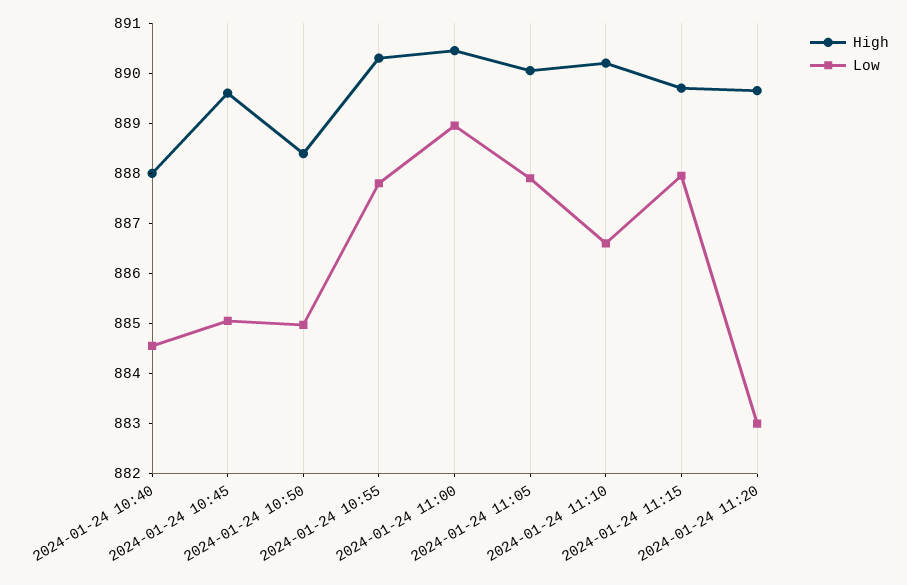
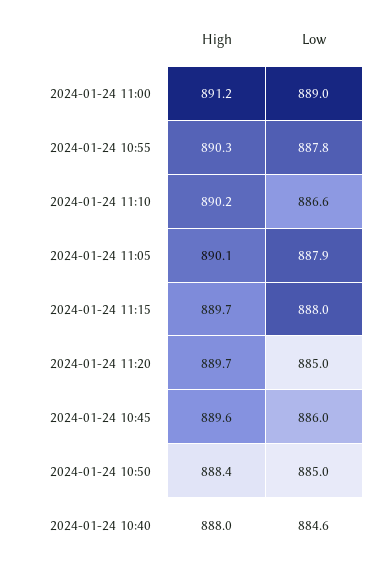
  {
    "High": {
      "2024-01-24 10:40": 888,
      "2024-01-24 10:45": 889.6,
      "2024-01-24 10:50": 888.4,
      "2024-01-24 10:55": 890.3,
-     "2024-01-24 11:00": 890.4,
+     "2024-01-24 11:00": 891.2,
      "2024-01-24 11:05": 890.1,
      "2024-01-24 11:10": 890.2,
      "2024-01-24 11:15": 889.7,
      "2024-01-24 11:20": 889.7
    },
    "Low": {
      "2024-01-24 10:40": 884.6,
-     "2024-01-24 10:45": 885,
+     "2024-01-24 10:45": 886,
      "2024-01-24 10:50": 885,
      "2024-01-24 10:55": 887.8,
      "2024-01-24 11:00": 889,
      "2024-01-24 11:05": 887.9,
      "2024-01-24 11:10": 886.6,
      "2024-01-24 11:15": 888,
-     "2024-01-24 11:20": 883
+     "2024-01-24 11:20": 885
    }
  }

